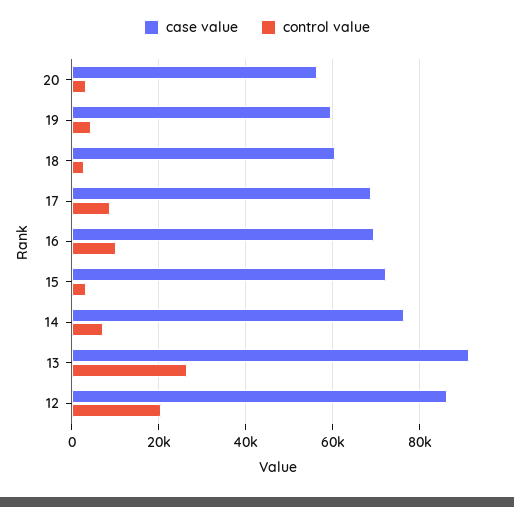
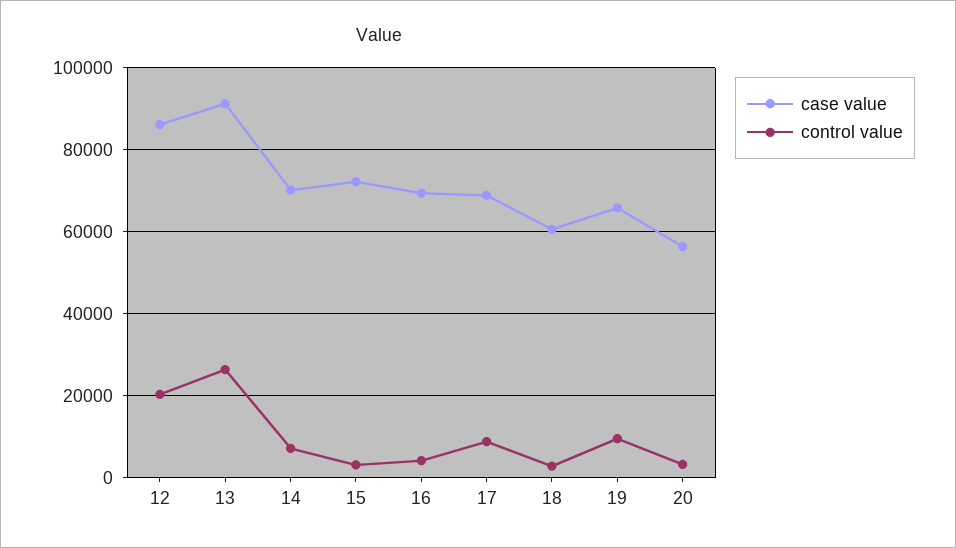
  {
    "case value": {
      "20": 56000,
-     "19": 60000,
+     "19": 66000,
      "18": 60000,
      "17": 68000,
      "16": 70000,
      "15": 72000,
-     "14": 76000,
+     "14": 70000,
      "13": 92000,
      "12": 86000
    },
    "control value": {
      "20": 4000,
-     "19": 4000,
+     "19": 10000,
      "18": 2000,
      "17": 8000,
-     "16": 10000,
+     "16": 4000,
      "15": 4000,
      "14": 8000,
      "13": 26000,
      "12": 20000
    }
  }

